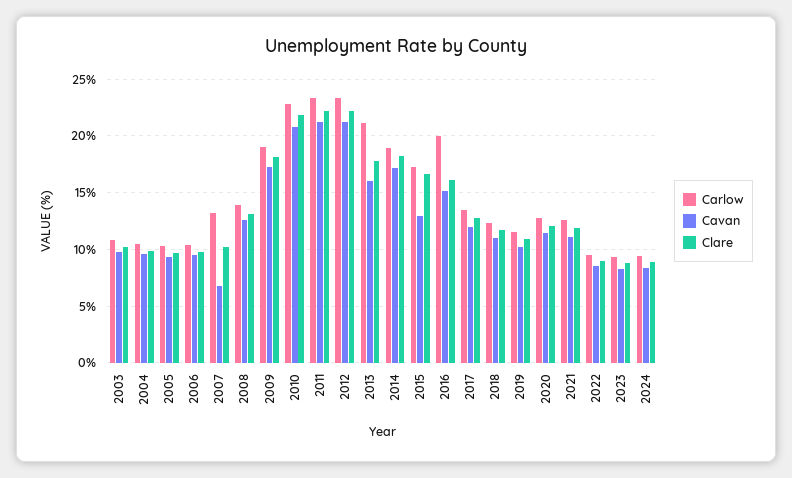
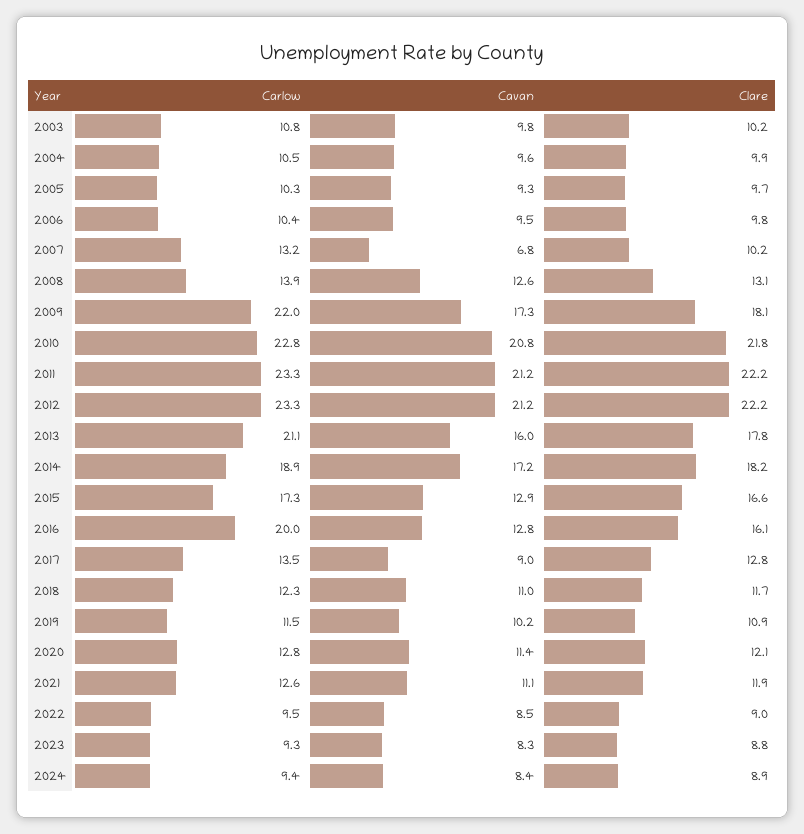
  {
    "Carlow": {
      "2003": 10.8,
      "2004": 10.5,
      "2005": 10.3,
      "2006": 10.4,
      "2007": 13.2,
      "2008": 13.9,
-     "2009": 19,
+     "2009": 22,
      "2010": 22.8,
      "2011": 23.3,
      "2012": 23.3,
      "2013": 21.1,
      "2014": 18.9,
      "2015": 17.3,
      "2016": 20,
      "2017": 13.5,
      "2018": 12.3,
      "2019": 11.5,
      "2020": 12.8,
      "2021": 12.6,
      "2022": 9.5,
      "2023": 9.3,
      "2024": 9.4
    },
    "Cavan": {
      "2003": 9.8,
      "2004": 9.6,
      "2005": 9.3,
      "2006": 9.5,
      "2007": 6.8,
      "2008": 12.6,
      "2009": 17.3,
      "2010": 20.8,
      "2011": 21.2,
      "2012": 21.2,
      "2013": 16,
      "2014": 17.2,
      "2015": 12.9,
-     "2016": 15,
+     "2016": 12.8,
-     "2017": 12,
+     "2017": 9,
      "2018": 11,
      "2019": 10.2,
      "2020": 11.4,
      "2021": 11.1,
      "2022": 8.5,
      "2023": 8.3,
      "2024": 8.4
    },
    "Clare": {
      "2003": 10.2,
      "2004": 9.9,
      "2005": 9.7,
      "2006": 9.8,
      "2007": 10.2,
      "2008": 13.1,
      "2009": 18.1,
      "2010": 21.8,
      "2011": 22.2,
      "2012": 22.2,
      "2013": 17.8,
      "2014": 18.2,
      "2015": 16.6,
      "2016": 16.1,
      "2017": 12.8,
      "2018": 11.7,
      "2019": 10.9,
      "2020": 12.1,
      "2021": 11.9,
      "2022": 9,
      "2023": 8.8,
      "2024": 8.9
    }
  }

